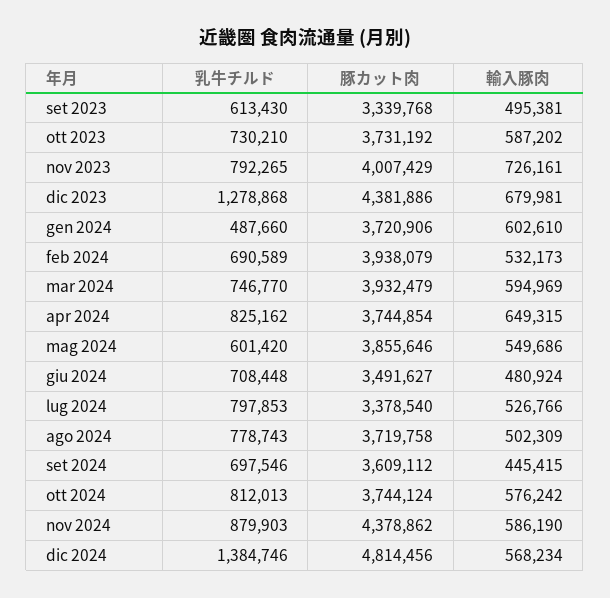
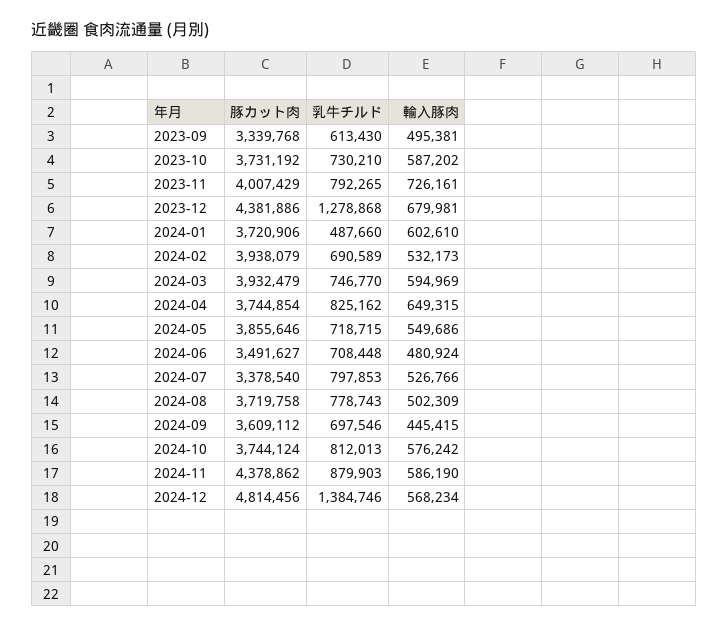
  {
    "乳牛チルド": {
      "set 2023": 613430,
      "ott 2023": 730210,
      "nov 2023": 792265,
      "dic 2023": 1278868,
      "gen 2024": 487660,
      "feb 2024": 690589,
      "mar 2024": 746770,
      "apr 2024": 825162,
-     "mag 2024": 601420,
+     "mag 2024": 718715,
      "giu 2024": 708448,
      "lug 2024": 797853,
      "ago 2024": 778743,
      "set 2024": 697546,
      "ott 2024": 812013,
      "nov 2024": 879903,
      "dic 2024": 1384746
    },
    "豚カット肉": {
      "set 2023": 3339768,
      "ott 2023": 3731192,
      "nov 2023": 4007429,
      "dic 2023": 4381886,
      "gen 2024": 3720906,
      "feb 2024": 3938079,
      "mar 2024": 3932479,
      "apr 2024": 3744854,
      "mag 2024": 3855646,
      "giu 2024": 3491627,
      "lug 2024": 3378540,
      "ago 2024": 3719758,
      "set 2024": 3609112,
      "ott 2024": 3744124,
      "nov 2024": 4378862,
      "dic 2024": 4814456
    },
    "輸入豚肉": {
      "set 2023": 495381,
      "ott 2023": 587202,
      "nov 2023": 726161,
      "dic 2023": 679981,
      "gen 2024": 602610,
      "feb 2024": 532173,
      "mar 2024": 594969,
      "apr 2024": 649315,
      "mag 2024": 549686,
      "giu 2024": 480924,
      "lug 2024": 526766,
      "ago 2024": 502309,
      "set 2024": 445415,
      "ott 2024": 576242,
      "nov 2024": 586190,
      "dic 2024": 568234
    }
  }

